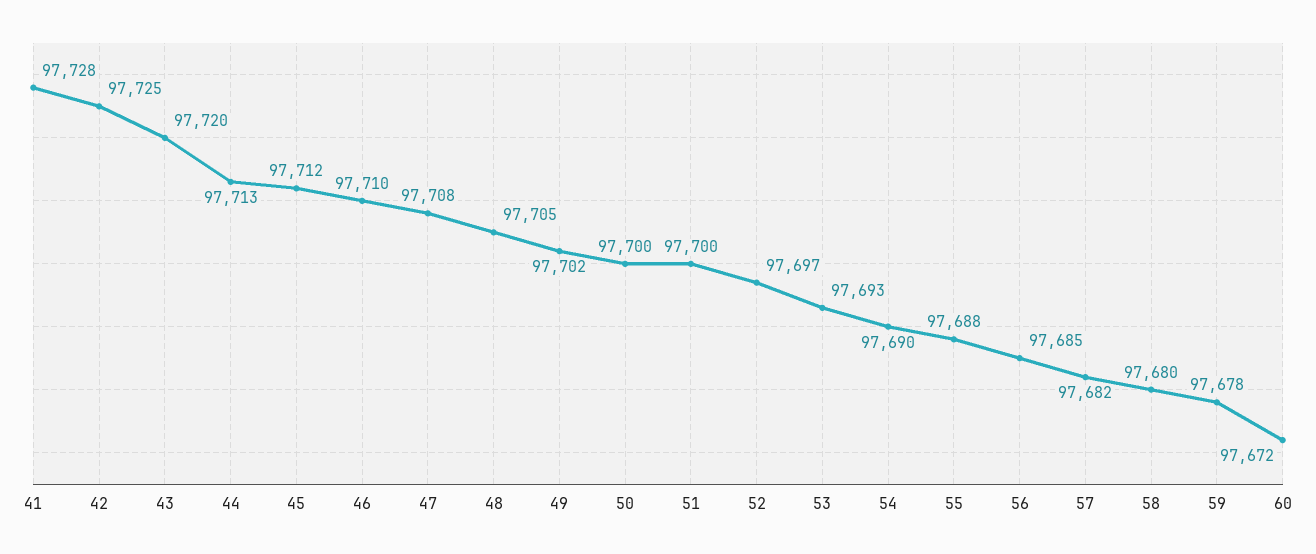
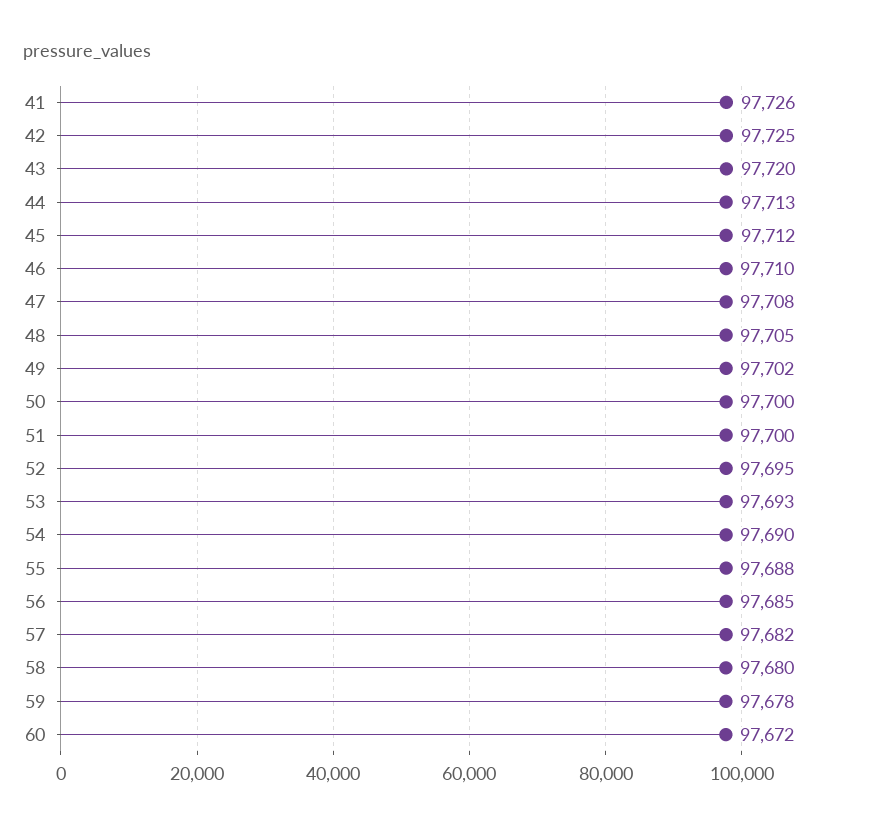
  {
-   "41": 97728,
+   "41": 97726,
    "42": 97725,
    "43": 97720,
    "44": 97713,
    "45": 97712,
    "46": 97710,
    "47": 97708,
    "48": 97705,
    "49": 97702,
    "50": 97700,
    "51": 97700,
-   "52": 97697,
+   "52": 97695,
    "53": 97693,
    "54": 97690,
    "55": 97688,
    "56": 97685,
    "57": 97682,
    "58": 97680,
    "59": 97678,
    "60": 97672
  }

